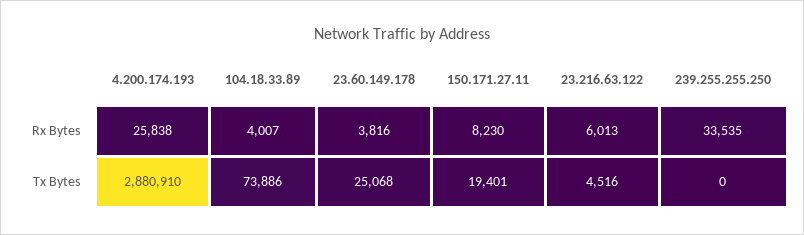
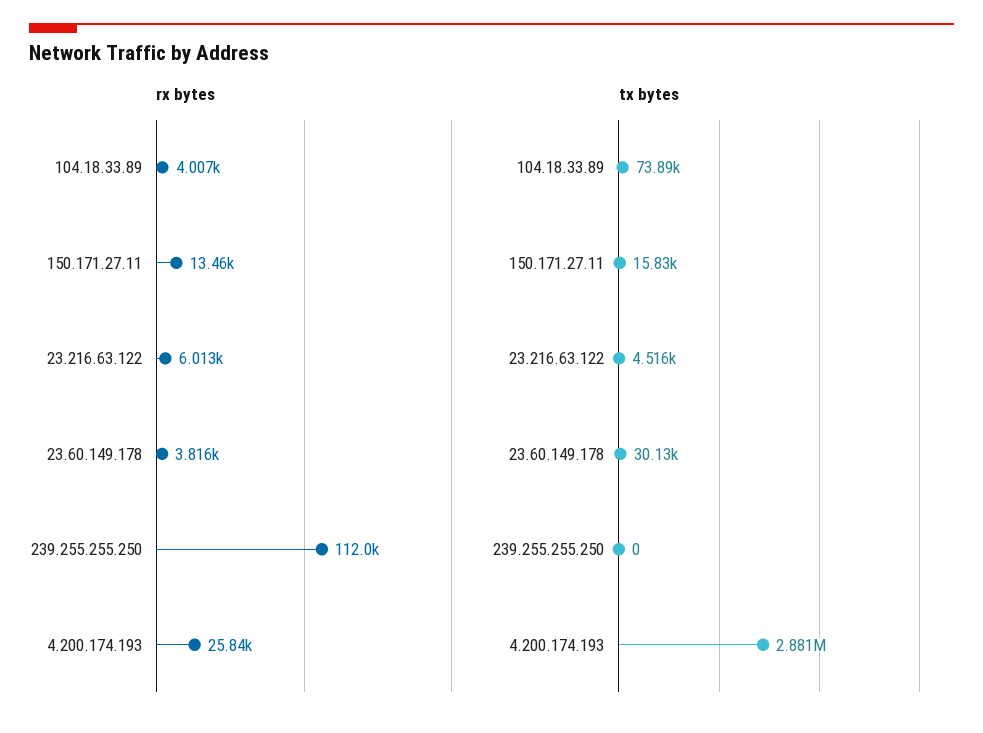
  {
    "Rx Bytes": {
      "4.200.174.193": 25838,
      "104.18.33.89": 4007,
      "23.60.149.178": 3816,
-     "150.171.27.11": 8230,
+     "150.171.27.11": 13460,
      "23.216.63.122": 6013,
-     "239.255.255.250": 33535
+     "239.255.255.250": 112000
    },
    "Tx Bytes": {
      "4.200.174.193": 2880910,
      "104.18.33.89": 73886,
-     "23.60.149.178": 25068,
+     "23.60.149.178": 30130,
-     "150.171.27.11": 19401,
+     "150.171.27.11": 15830,
      "23.216.63.122": 4516,
      "239.255.255.250": 0
    }
  }

